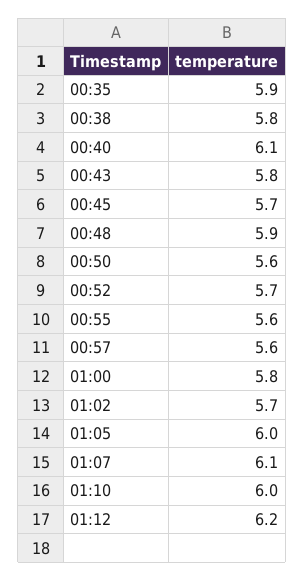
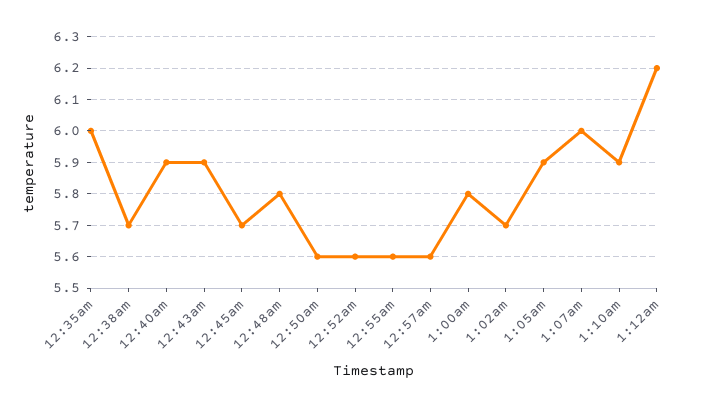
  {
-   "00:35": 5.9,
+   "00:35": 6,
-   "00:38": 5.8,
+   "00:38": 5.7,
-   "00:40": 6.1,
+   "00:40": 5.9,
-   "00:43": 5.8,
+   "00:43": 5.9,
    "00:45": 5.7,
-   "00:48": 5.9,
+   "00:48": 5.8,
    "00:50": 5.6,
-   "00:52": 5.7,
+   "00:52": 5.6,
    "00:55": 5.6,
    "00:57": 5.6,
    "01:00": 5.8,
    "01:02": 5.7,
-   "01:05": 6,
+   "01:05": 5.9,
-   "01:07": 6.1,
+   "01:07": 6,
-   "01:10": 6,
+   "01:10": 5.9,
    "01:12": 6.2
  }

